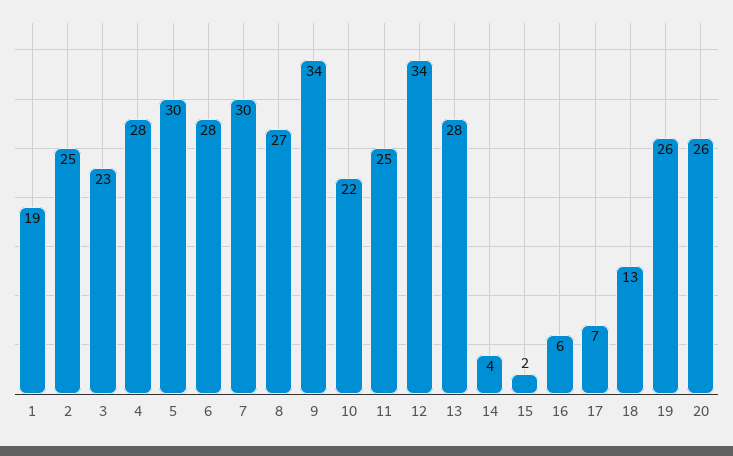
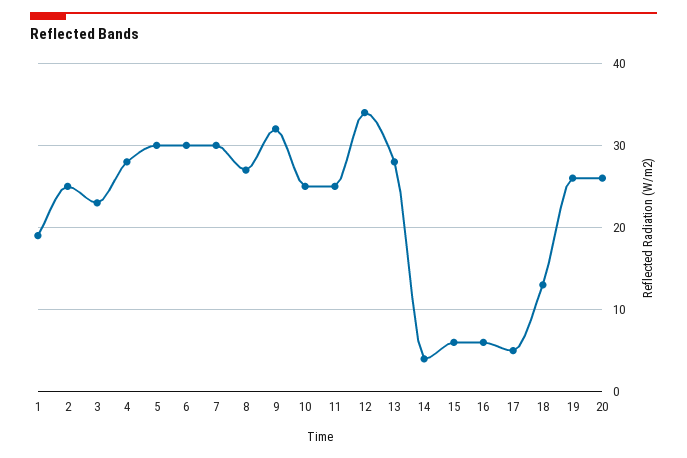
  {
    "1": 19,
    "2": 25,
    "3": 23,
    "4": 28,
    "5": 30,
-   "6": 28,
+   "6": 30,
    "7": 30,
    "8": 27,
-   "9": 34,
+   "9": 32,
-   "10": 22,
+   "10": 25,
    "11": 25,
    "12": 34,
    "13": 28,
    "14": 4,
-   "15": 2,
+   "15": 6,
    "16": 6,
-   "17": 7,
+   "17": 5,
    "18": 13,
    "19": 26,
    "20": 26
  }

